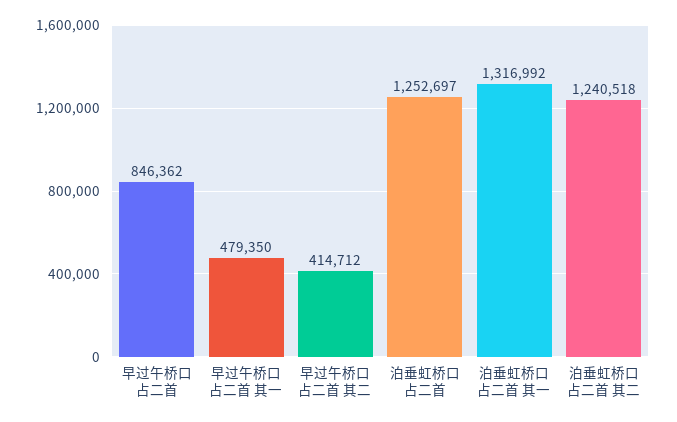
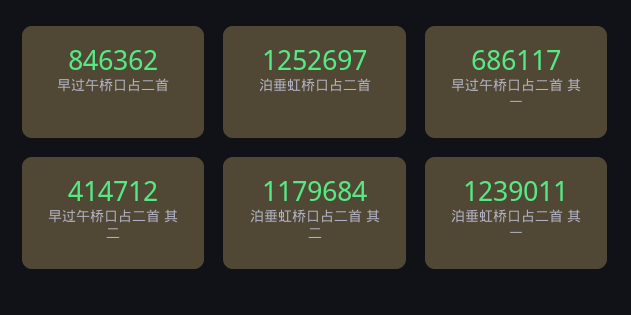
  {
    "早过午桥口占二首": 846362,
-   "早过午桥口占二首 其一": 479350,
+   "早过午桥口占二首 其一": 686117,
    "早过午桥口占二首 其二": 414712,
    "泊垂虹桥口占二首": 1252697,
-   "泊垂虹桥口占二首 其一": 1316992,
+   "泊垂虹桥口占二首 其一": 1239011,
-   "泊垂虹桥口占二首 其二": 1240518
+   "泊垂虹桥口占二首 其二": 1179684
  }

